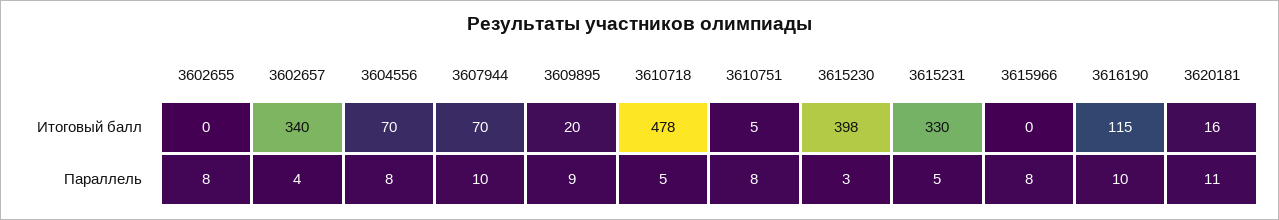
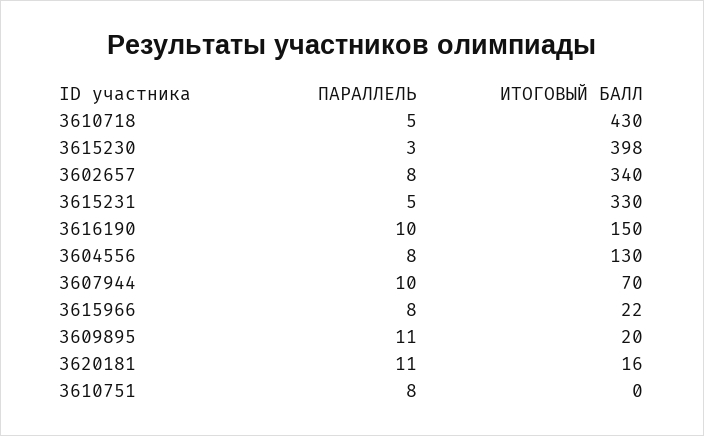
  {
-   "3602655": {
-     "Итоговый балл": 0,
-     "Параллель": 8
-   },
    "3602657": {
      "Итоговый балл": 340,
-     "Параллель": 4
+     "Параллель": 8
    },
    "3604556": {
-     "Итоговый балл": 70,
+     "Итоговый балл": 130,
      "Параллель": 8
    },
    "3607944": {
      "Итоговый балл": 70,
      "Параллель": 10
    },
    "3609895": {
      "Итоговый балл": 20,
-     "Параллель": 9
+     "Параллель": 11
    },
    "3610718": {
-     "Итоговый балл": 478,
+     "Итоговый балл": 430,
      "Параллель": 5
    },
    "3610751": {
-     "Итоговый балл": 5,
+     "Итоговый балл": 0,
      "Параллель": 8
    },
    "3615230": {
      "Итоговый балл": 398,
      "Параллель": 3
    },
    "3615231": {
      "Итоговый балл": 330,
      "Параллель": 5
    },
    "3615966": {
-     "Итоговый балл": 0,
+     "Итоговый балл": 22,
      "Параллель": 8
    },
    "3616190": {
-     "Итоговый балл": 115,
+     "Итоговый балл": 150,
      "Параллель": 10
    },
    "3620181": {
      "Итоговый балл": 16,
      "Параллель": 11
    }
  }

